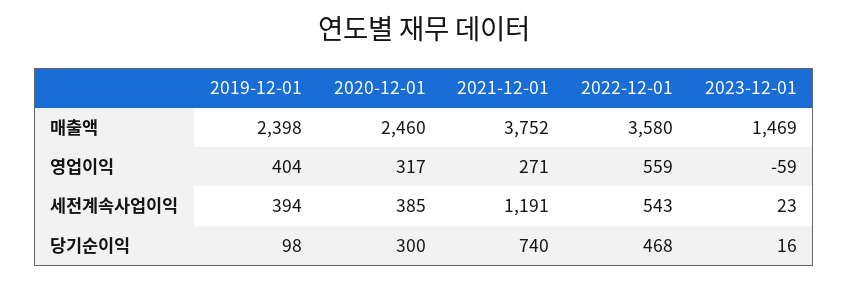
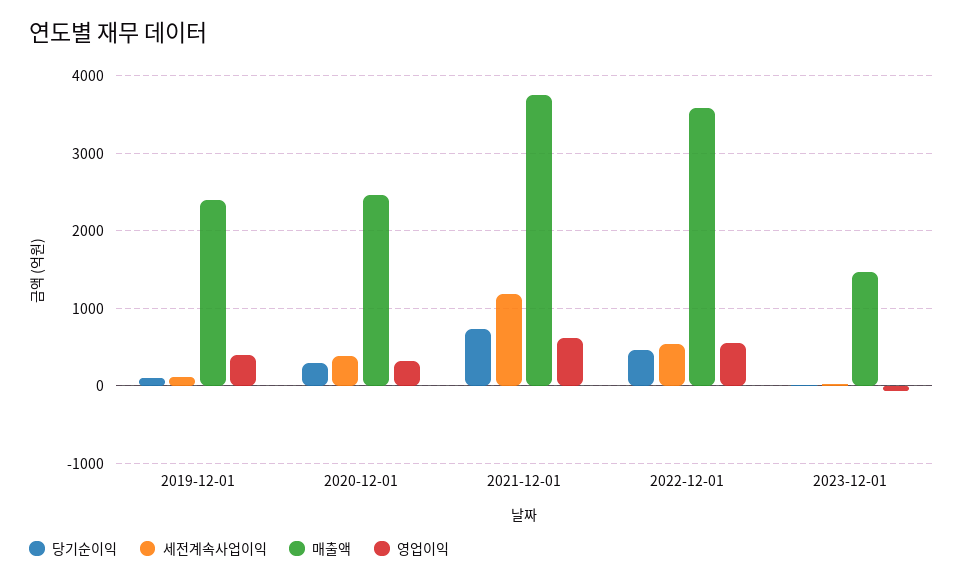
  {
    "매출액": {
      "2019-12-01": 2398,
      "2020-12-01": 2460,
      "2021-12-01": 3752,
      "2022-12-01": 3580,
      "2023-12-01": 1469
    },
    "영업이익": {
      "2019-12-01": 404,
      "2020-12-01": 317,
-     "2021-12-01": 271,
+     "2021-12-01": 600,
      "2022-12-01": 559,
      "2023-12-01": -59
    },
    "세전계속사업이익": {
-     "2019-12-01": 394,
+     "2019-12-01": 100,
      "2020-12-01": 385,
      "2021-12-01": 1191,
      "2022-12-01": 543,
      "2023-12-01": 23
    },
    "당기순이익": {
      "2019-12-01": 98,
      "2020-12-01": 300,
      "2021-12-01": 740,
      "2022-12-01": 468,
      "2023-12-01": 16
    }
  }

